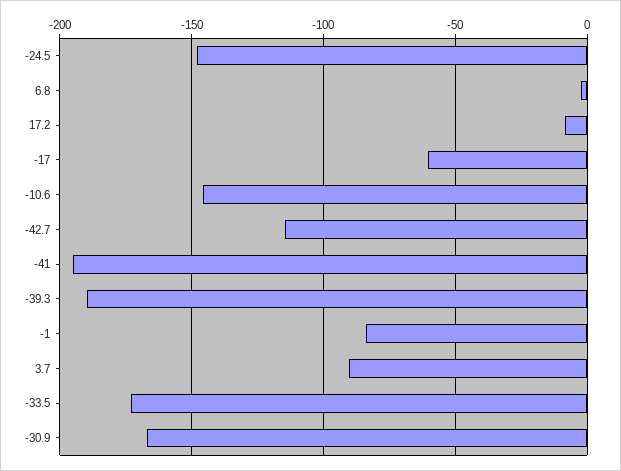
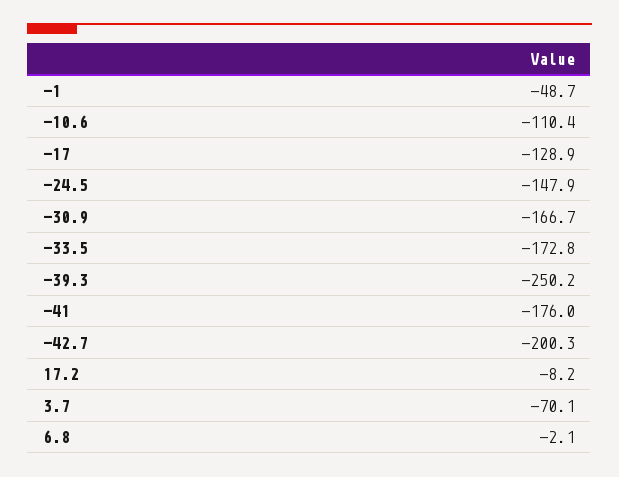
  {
    "-24.5": -147.9,
    "6.8": -2.1,
    "17.2": -8.2,
-   "-17": -60,
+   "-17": -128.9,
-   "-10.6": -145,
+   "-10.6": -110.4,
-   "-42.7": -115,
+   "-42.7": -200.3,
-   "-41": -195,
+   "-41": -176,
-   "-39.3": -190,
+   "-39.3": -250.2,
-   "-1": -85,
+   "-1": -48.7,
-   "3.7": -90,
+   "3.7": -70.1,
    "-33.5": -172.8,
    "-30.9": -166.7
  }

